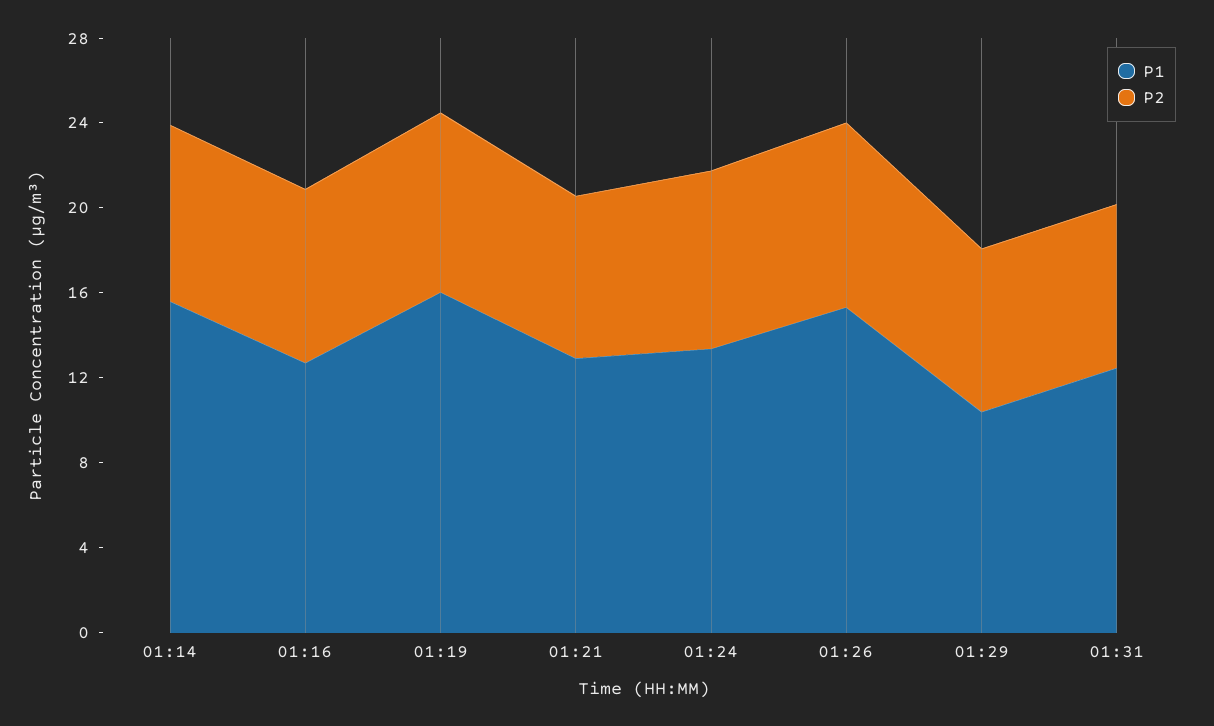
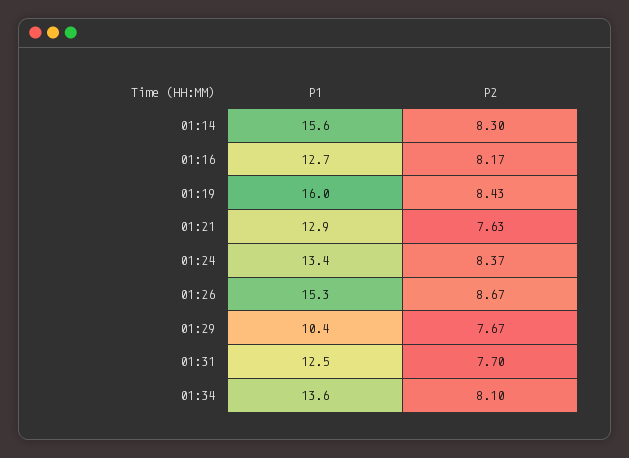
  {
    "P1": {
      "01:14": 15.6,
      "01:16": 12.7,
      "01:19": 16,
      "01:21": 12.9,
      "01:24": 13.4,
      "01:26": 15.3,
      "01:29": 10.4,
-     "01:31": 12.5
+     "01:31": 12.5,
+     "01:34": 13.6
    },
    "P2": {
      "01:14": 8.3,
      "01:16": 8.17,
      "01:19": 8.43,
      "01:21": 7.63,
      "01:24": 8.37,
      "01:26": 8.67,
      "01:29": 7.67,
-     "01:31": 7.7
+     "01:31": 7.7,
+     "01:34": 8.1
    }
  }

